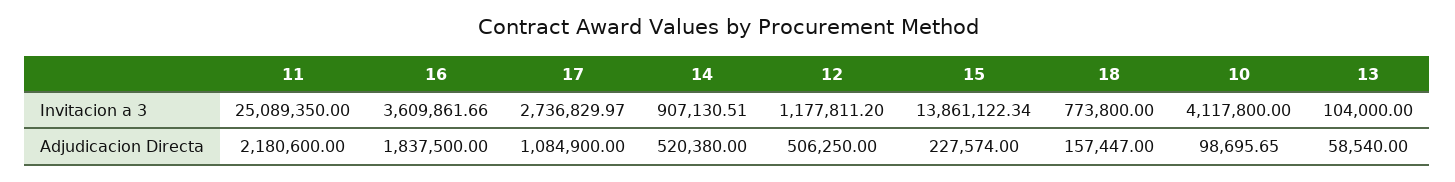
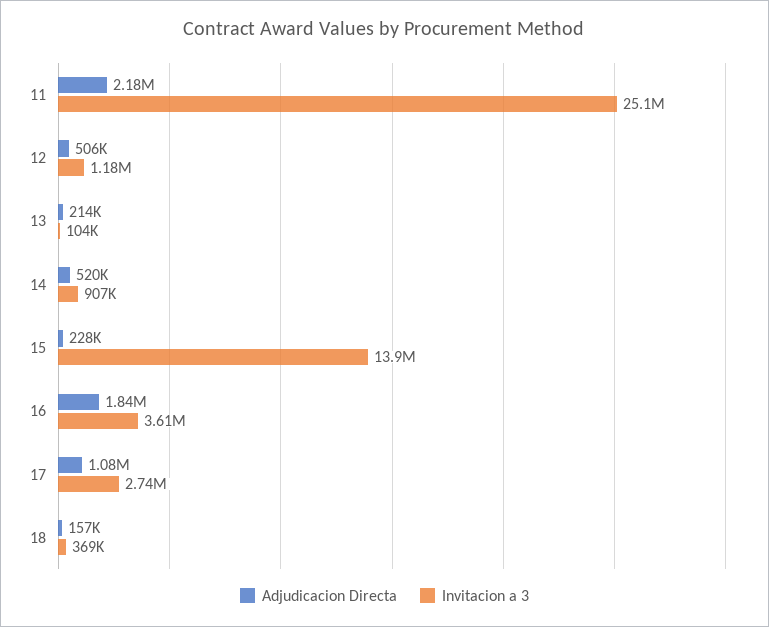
  {
    "Invitacion a 3": {
      "11": 25089350,
      "16": 3609861.66,
      "17": 2736829.97,
      "14": 907130.51,
      "12": 1177811.2,
      "15": 13861122.34,
-     "18": 773800,
+     "18": 369000,
-     "10": 4117800,
      "13": 104000
    },
    "Adjudicacion Directa": {
      "11": 2180600,
      "16": 1837500,
      "17": 1084900,
      "14": 520380,
      "12": 506250,
      "15": 227574,
      "18": 157447,
-     "10": 98695.65,
-     "13": 58540
+     "13": 214000
    }
  }

